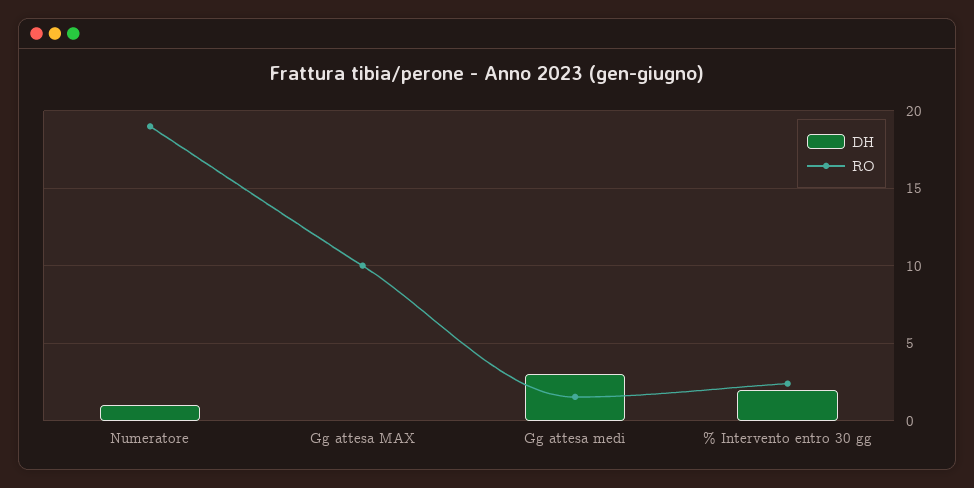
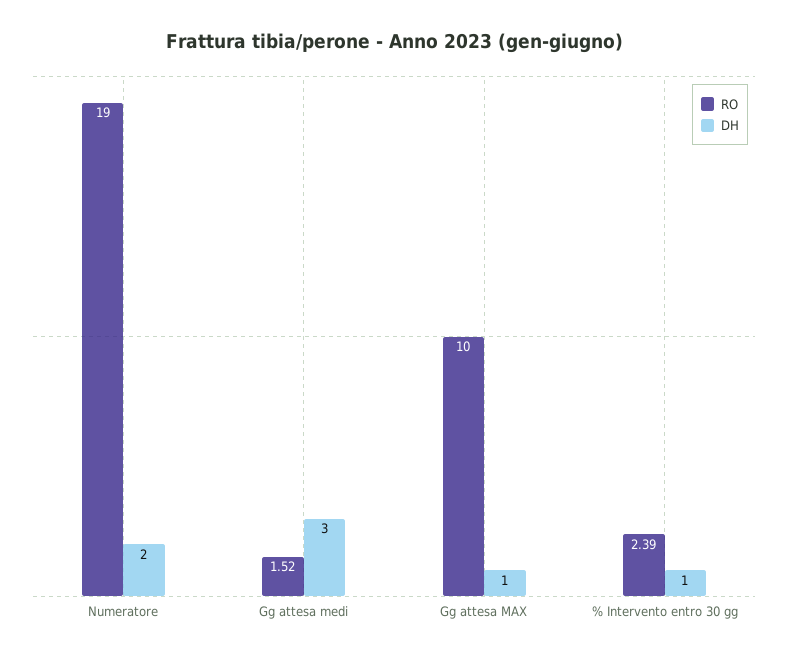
  {
    "DH": {
-     "Numeratore": 1,
+     "Numeratore": 2,
-     "Gg attesa MAX": 0,
+     "Gg attesa MAX": 1,
      "Gg attesa medi": 3,
-     "% Intervento entro 30 gg": 2
+     "% Intervento entro 30 gg": 1
    },
    "RO": {
      "Numeratore": 19,
      "Gg attesa MAX": 10,
      "Gg attesa medi": 1.52,
      "% Intervento entro 30 gg": 2.39
    }
  }

